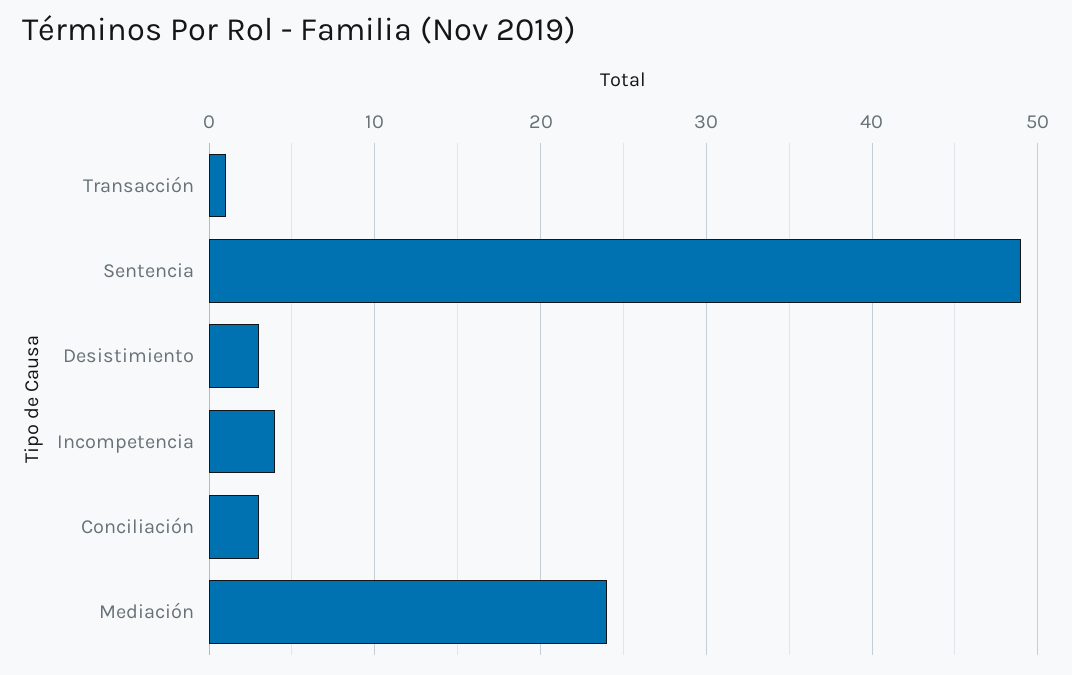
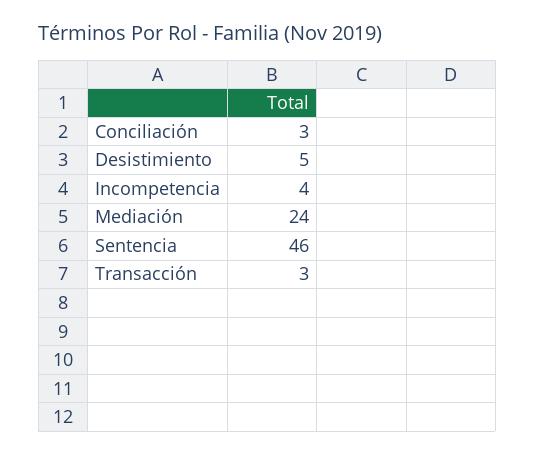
  {
-   "Transacción": 1,
+   "Transacción": 3,
-   "Sentencia": 49,
+   "Sentencia": 46,
-   "Desistimiento": 3,
+   "Desistimiento": 5,
    "Incompetencia": 4,
    "Conciliación": 3,
    "Mediación": 24
  }

